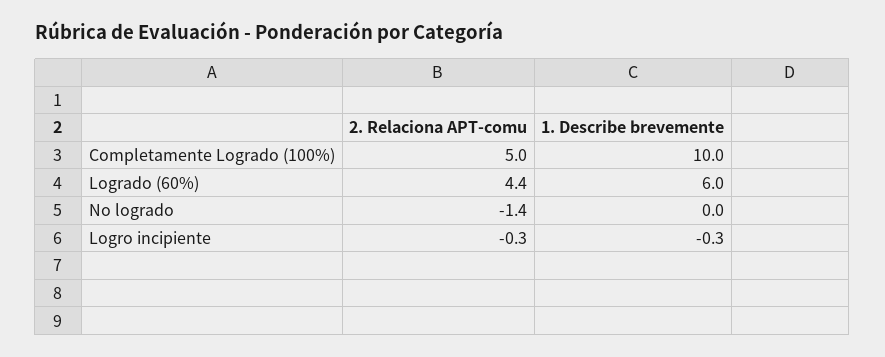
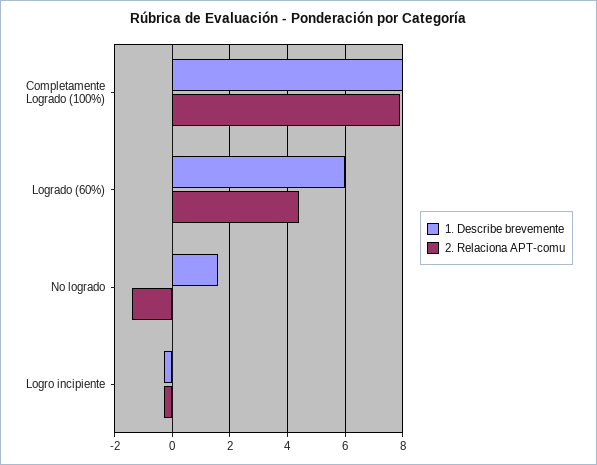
  {
    "2. Relaciona APT-comu": {
-     "Completamente Logrado (100%)": 5,
+     "Completamente Logrado (100%)": 8,
      "Logrado (60%)": 4.4,
      "No logrado": -1.4,
      "Logro incipiente": -0.3
    },
    "1. Describe brevemente": {
-     "Completamente Logrado (100%)": 10,
+     "Completamente Logrado (100%)": 8,
      "Logrado (60%)": 6,
-     "No logrado": 0,
+     "No logrado": 1.5,
      "Logro incipiente": -0.3
    }
  }

